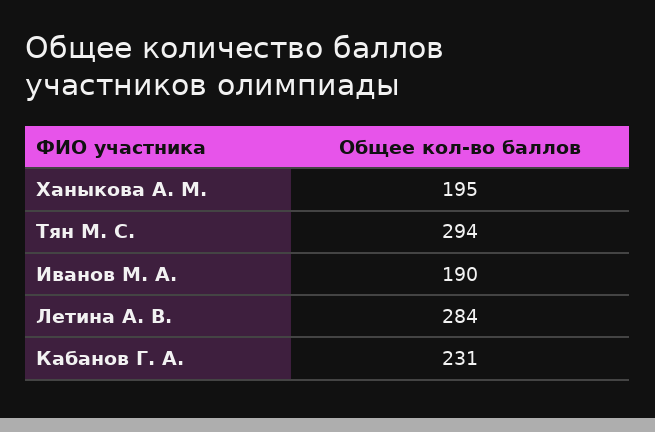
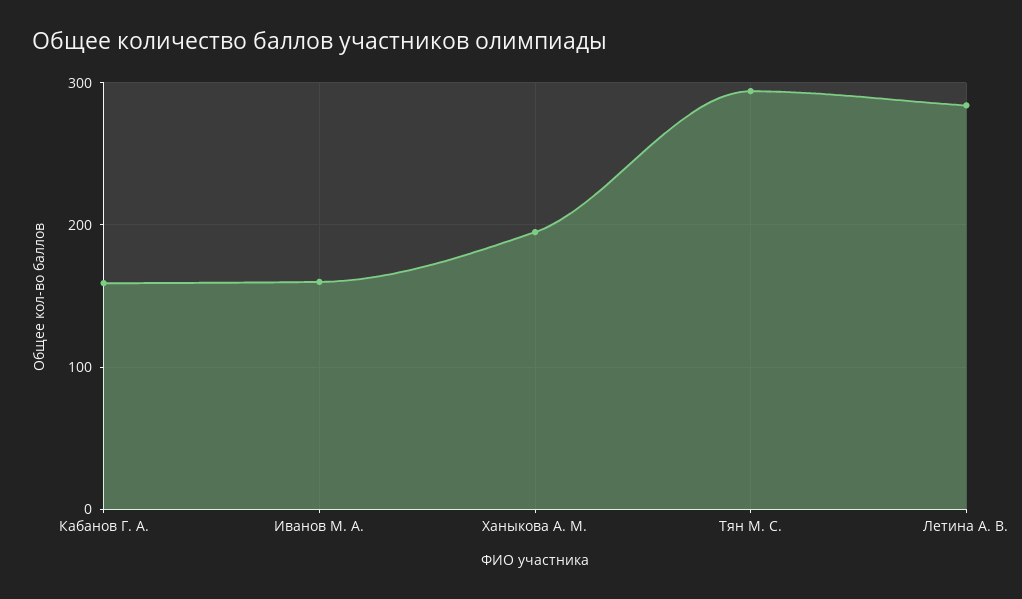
  {
    "Ханыкова А. М.": 195,
    "Тян М. С.": 294,
-   "Иванов М. А.": 190,
+   "Иванов М. А.": 160,
    "Летина А. В.": 284,
-   "Кабанов Г. А.": 231
+   "Кабанов Г. А.": 160
  }

